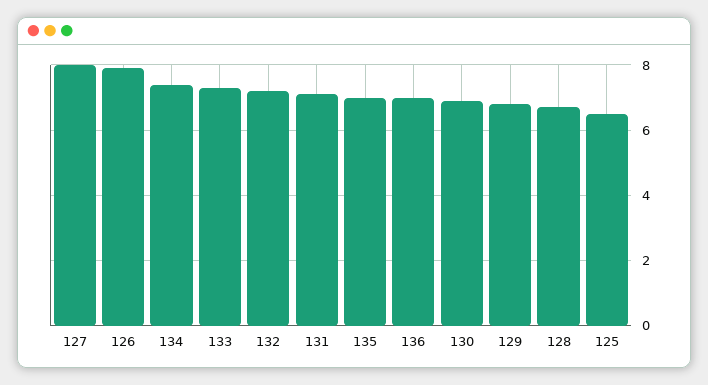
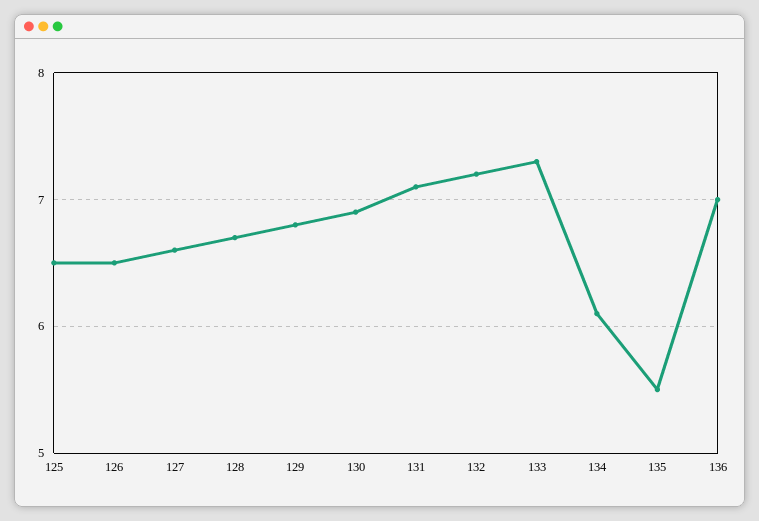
  {
-   "127": 8,
+   "127": 6.6,
-   "126": 8,
+   "126": 6.5,
-   "134": 7.5,
+   "134": 6.1,
    "133": 7.3,
    "132": 7.2,
    "131": 7.1,
-   "135": 7,
+   "135": 5.5,
    "136": 7,
    "130": 6.9,
    "129": 6.8,
    "128": 6.7,
    "125": 6.5
  }

